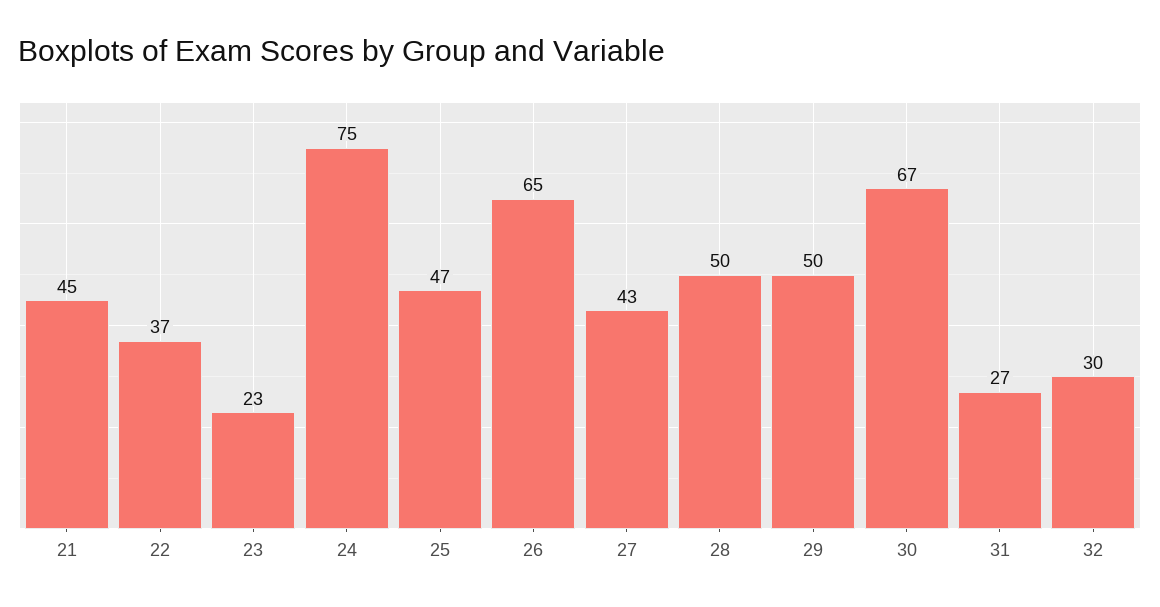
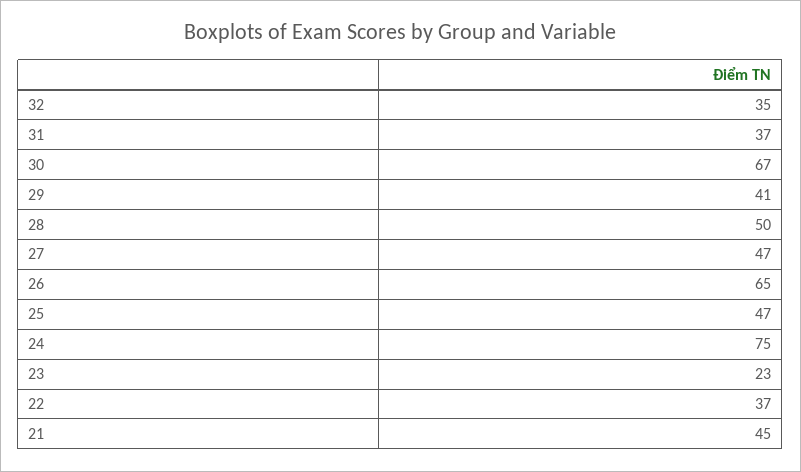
  {
    "21": 45,
    "22": 37,
    "23": 23,
    "24": 75,
    "25": 47,
    "26": 65,
-   "27": 43,
+   "27": 47,
    "28": 50,
-   "29": 50,
+   "29": 41,
    "30": 67,
-   "31": 27,
+   "31": 37,
-   "32": 30
+   "32": 35
  }

